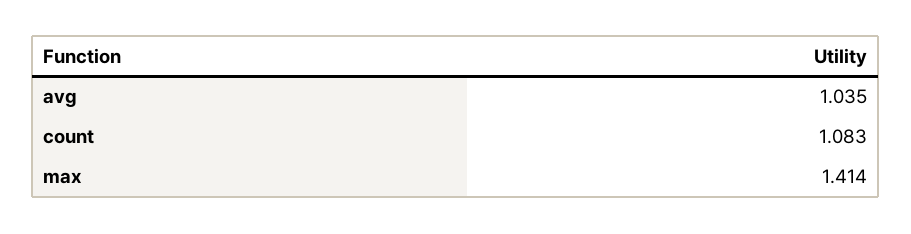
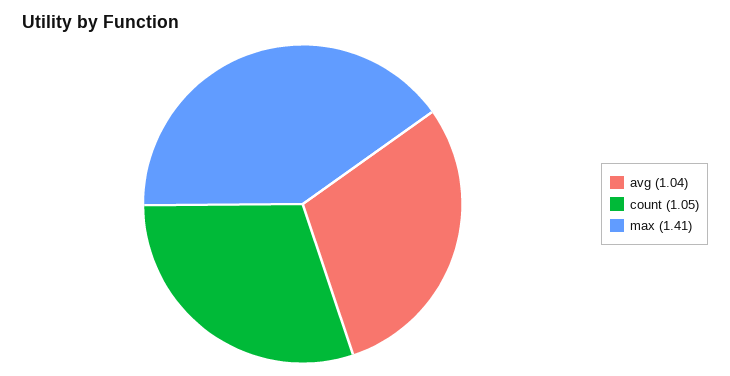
  {
    "avg": 1.035,
-   "count": 1.083,
+   "count": 1.05,
    "max": 1.414
  }

